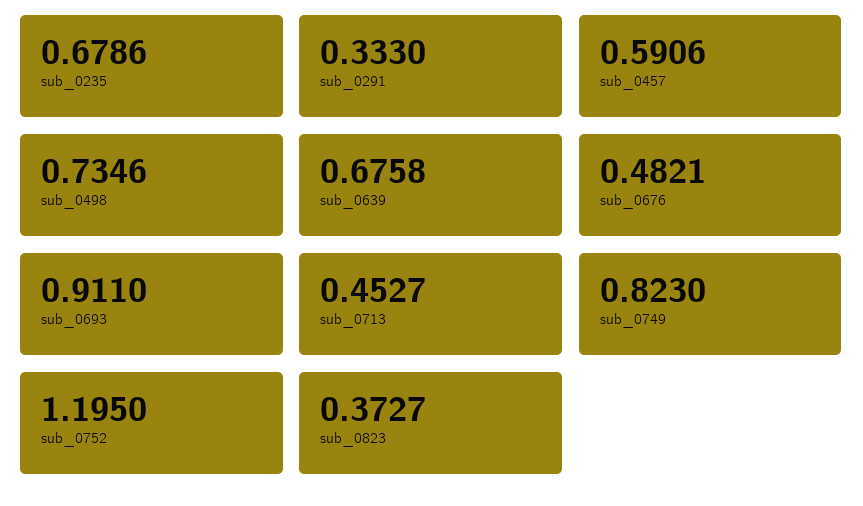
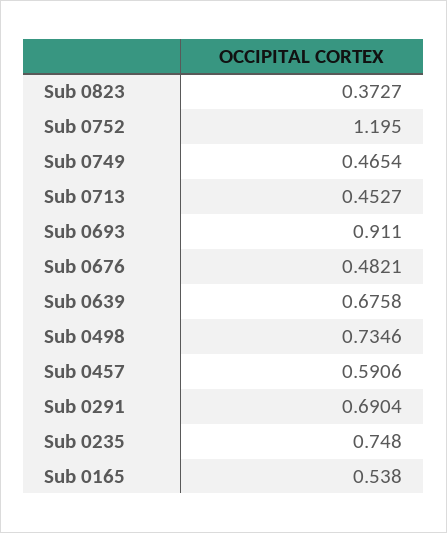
  {
-   "sub_0235": 0.6786,
+   "sub_0235": 0.748,
-   "sub_0291": 0.333,
+   "sub_0291": 0.6904,
    "sub_0457": 0.5906,
    "sub_0498": 0.7346,
    "sub_0639": 0.6758,
    "sub_0676": 0.4821,
    "sub_0693": 0.911,
    "sub_0713": 0.4527,
-   "sub_0749": 0.823,
+   "sub_0749": 0.4654,
    "sub_0752": 1.195,
-   "sub_0823": 0.3727
+   "sub_0823": 0.3727,
+   "Sub 0165": 0.538
  }

